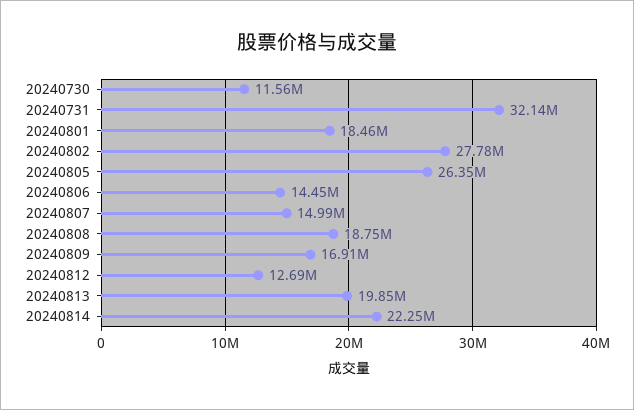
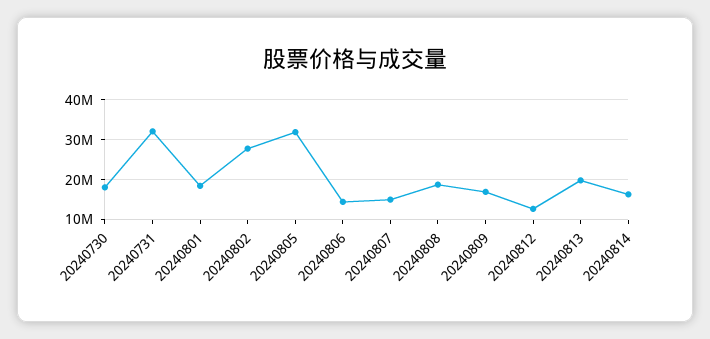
  {
-   "20240730": 11560000,
+   "20240730": 18000000,
    "20240731": 32140000,
    "20240801": 18460000,
    "20240802": 27780000,
-   "20240805": 26350000,
+   "20240805": 32000000,
    "20240806": 14450000,
    "20240807": 14990000,
    "20240808": 18750000,
    "20240809": 16910000,
    "20240812": 12690000,
    "20240813": 19850000,
-   "20240814": 22250000
+   "20240814": 16000000
  }

